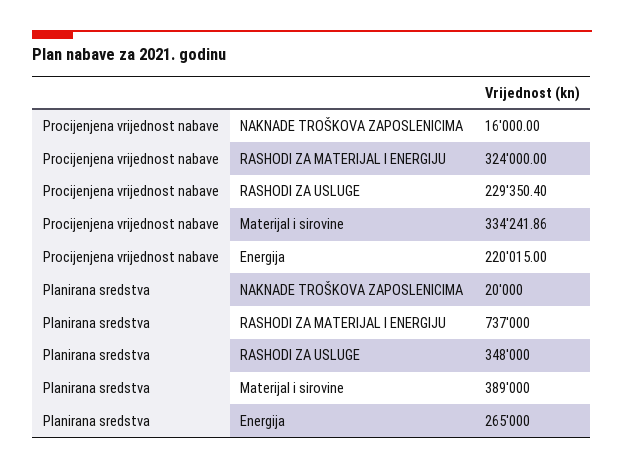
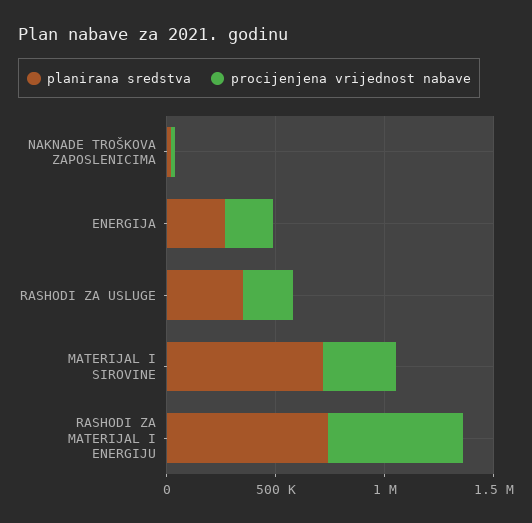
  {
    "Procijenjena vrijednost nabave": {
      "NAKNADE TROŠKOVA ZAPOSLENICIMA": 16000,
-     "RASHODI ZA MATERIJAL I ENERGIJU": 324000,
+     "RASHODI ZA MATERIJAL I ENERGIJU": 600000,
      "RASHODI ZA USLUGE": 229350.4,
      "Materijal i sirovine": 334241.86,
      "Energija": 220015
    },
    "Planirana sredstva": {
      "NAKNADE TROŠKOVA ZAPOSLENICIMA": 20000,
      "RASHODI ZA MATERIJAL I ENERGIJU": 737000,
      "RASHODI ZA USLUGE": 348000,
-     "Materijal i sirovine": 389000,
+     "Materijal i sirovine": 700000,
      "Energija": 265000
    }
  }

